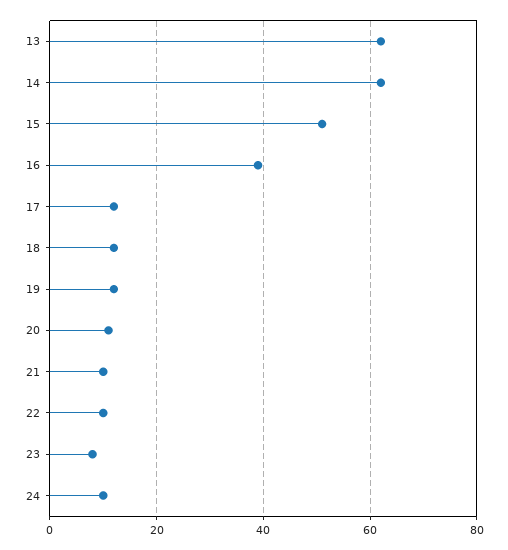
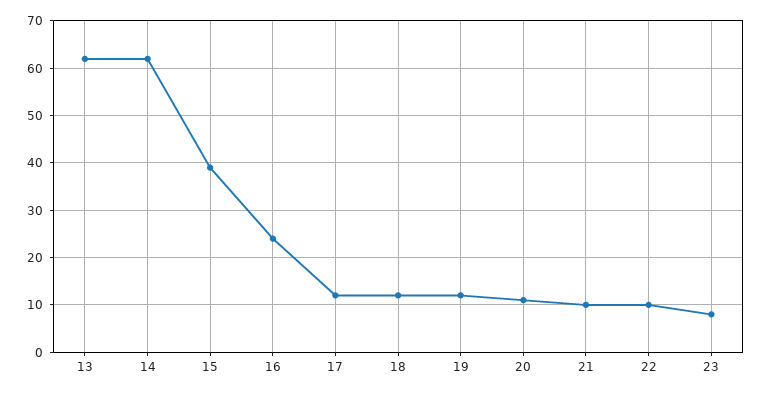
  {
    "13": 60,
    "14": 60,
-   "15": 50,
+   "15": 40,
-   "16": 40,
+   "16": 25,
    "17": 10,
    "18": 10,
    "19": 10,
    "20": 10,
    "21": 10,
    "22": 10,
-   "23": 10,
+   "23": 10
-   "24": 10
  }

